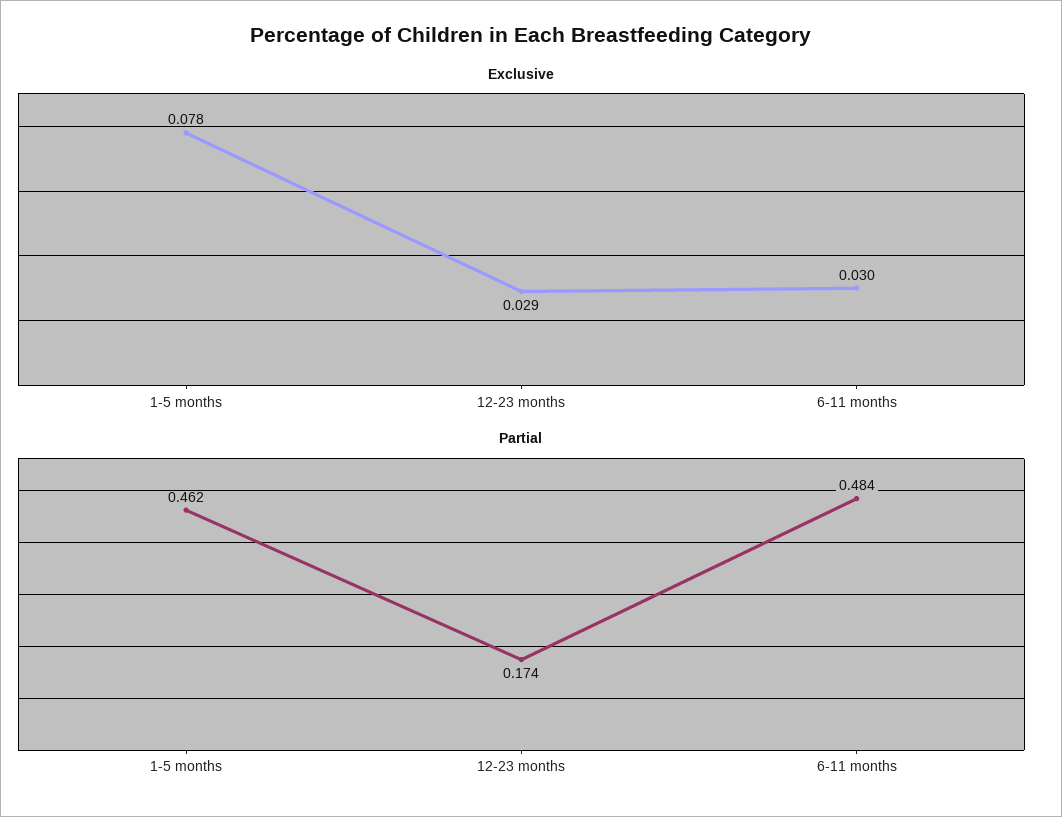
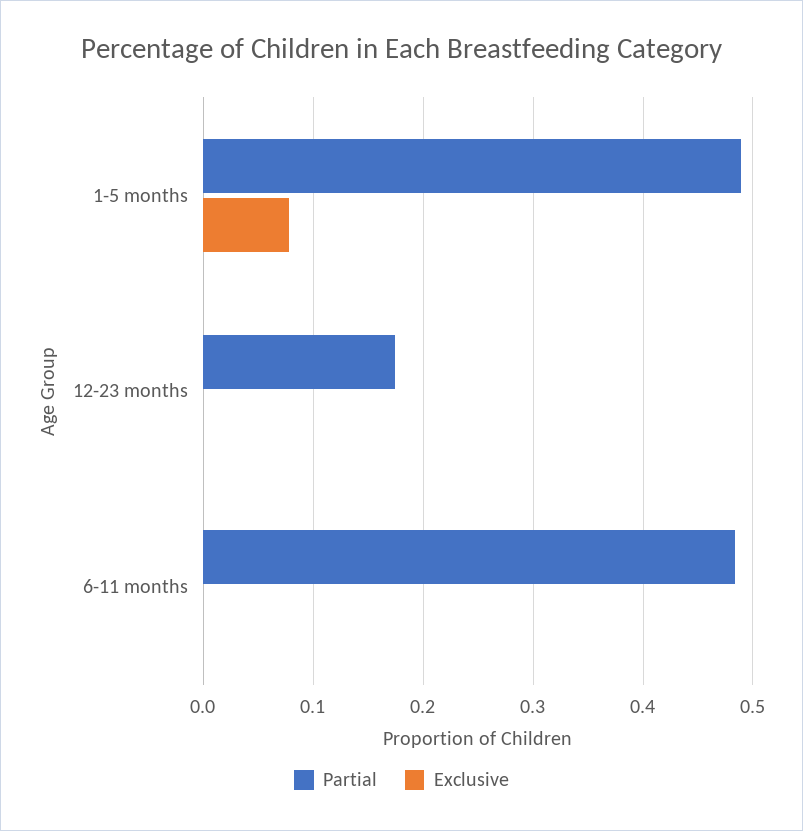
  {
    "Exclusive": {
      "1-5 months": 0.078,
-     "12-23 months": 0.029,
+     "12-23 months": 0,
-     "6-11 months": 0.03
+     "6-11 months": 0
    },
    "Partial": {
-     "1-5 months": 0.462,
+     "1-5 months": 0.49,
      "12-23 months": 0.174,
      "6-11 months": 0.484
    }
  }

